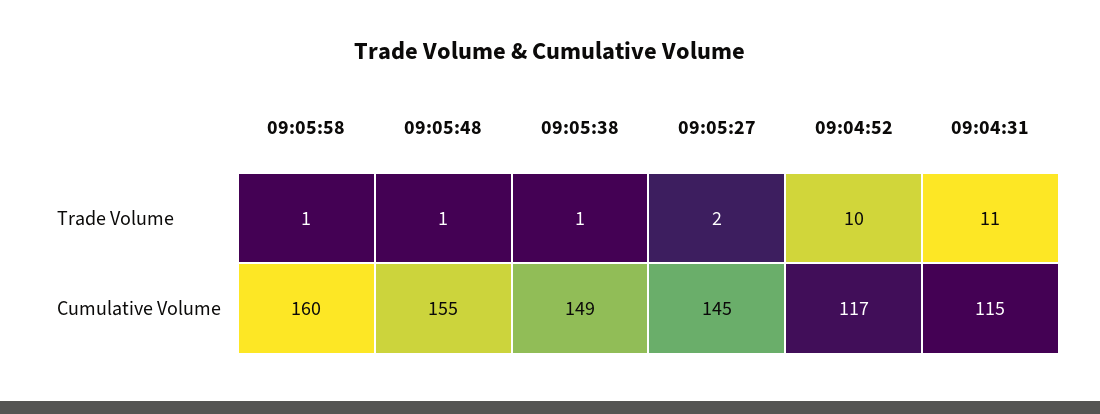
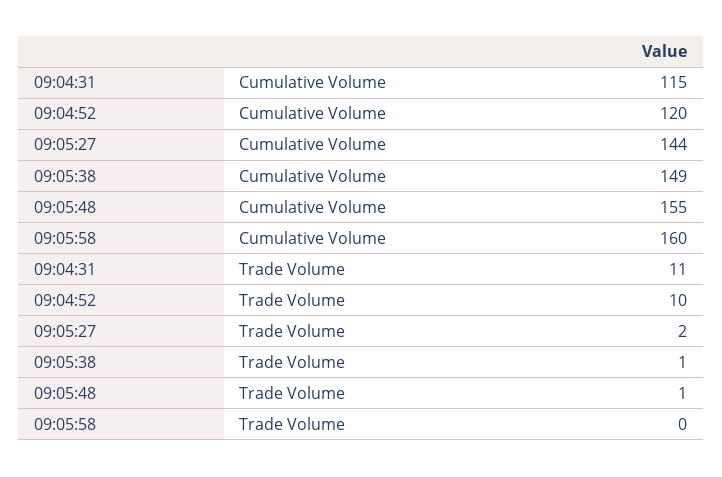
  {
    "09:05:58": {
-     "Trade Volume": 1,
+     "Trade Volume": 0,
      "Cumulative Volume": 160
    },
    "09:05:48": {
      "Trade Volume": 1,
      "Cumulative Volume": 155
    },
    "09:05:38": {
      "Trade Volume": 1,
      "Cumulative Volume": 149
    },
    "09:05:27": {
      "Trade Volume": 2,
-     "Cumulative Volume": 145
+     "Cumulative Volume": 144
    },
    "09:04:52": {
      "Trade Volume": 10,
-     "Cumulative Volume": 117
+     "Cumulative Volume": 120
    },
    "09:04:31": {
      "Trade Volume": 11,
      "Cumulative Volume": 115
    }
  }

